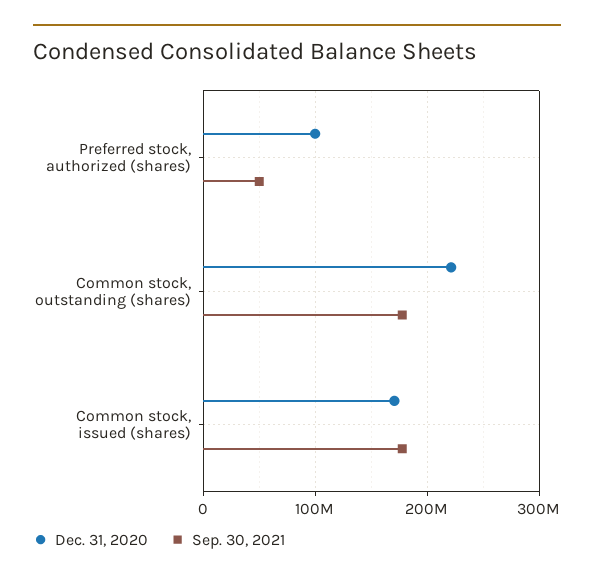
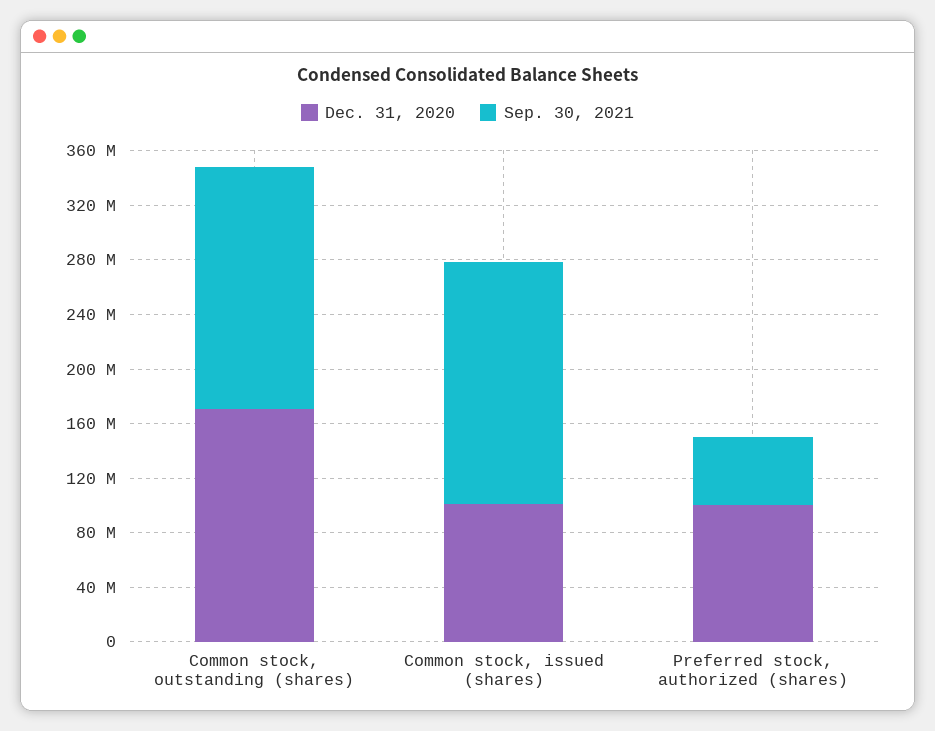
  {
    "Dec. 31, 2020": {
      "Preferred stock, authorized (shares)": 100000000,
-     "Common stock, outstanding (shares)": 220000000,
+     "Common stock, outstanding (shares)": 170000000,
-     "Common stock, issued (shares)": 170000000
+     "Common stock, issued (shares)": 100000000
    },
    "Sep. 30, 2021": {
      "Preferred stock, authorized (shares)": 50000000,
      "Common stock, outstanding (shares)": 180000000,
      "Common stock, issued (shares)": 180000000
    }
  }

